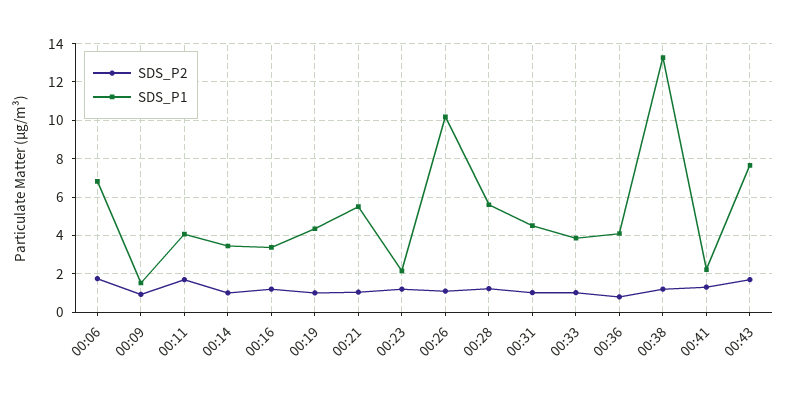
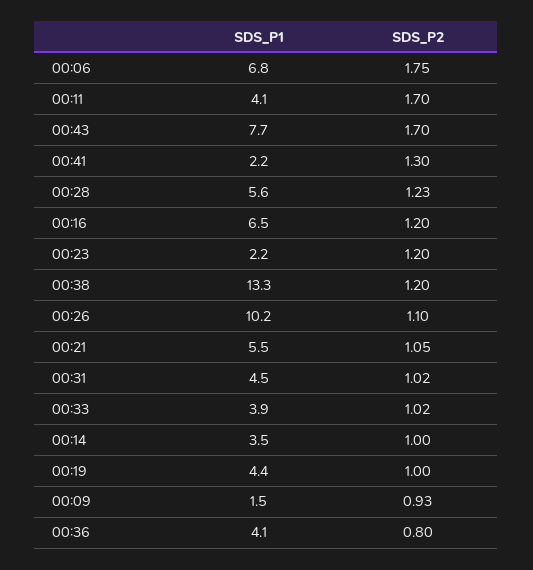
  {
    "SDS_P2": {
      "00:06": 1.75,
      "00:09": 0.93,
      "00:11": 1.7,
      "00:14": 1,
      "00:16": 1.2,
      "00:19": 1,
      "00:21": 1.05,
      "00:23": 1.2,
      "00:26": 1.1,
      "00:28": 1.23,
      "00:31": 1.02,
      "00:33": 1.02,
      "00:36": 0.8,
      "00:38": 1.2,
      "00:41": 1.3,
      "00:43": 1.7
    },
    "SDS_P1": {
      "00:06": 6.8,
      "00:09": 1.5,
      "00:11": 4.1,
      "00:14": 3.5,
-     "00:16": 3.5,
+     "00:16": 6.5,
      "00:19": 4.4,
      "00:21": 5.5,
      "00:23": 2.2,
      "00:26": 10.2,
      "00:28": 5.6,
      "00:31": 4.5,
      "00:33": 3.9,
      "00:36": 4.1,
      "00:38": 13.3,
      "00:41": 2.2,
      "00:43": 7.7
    }
  }

